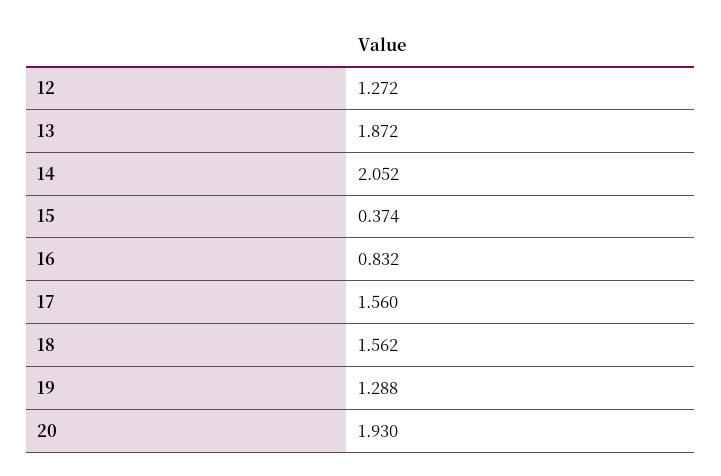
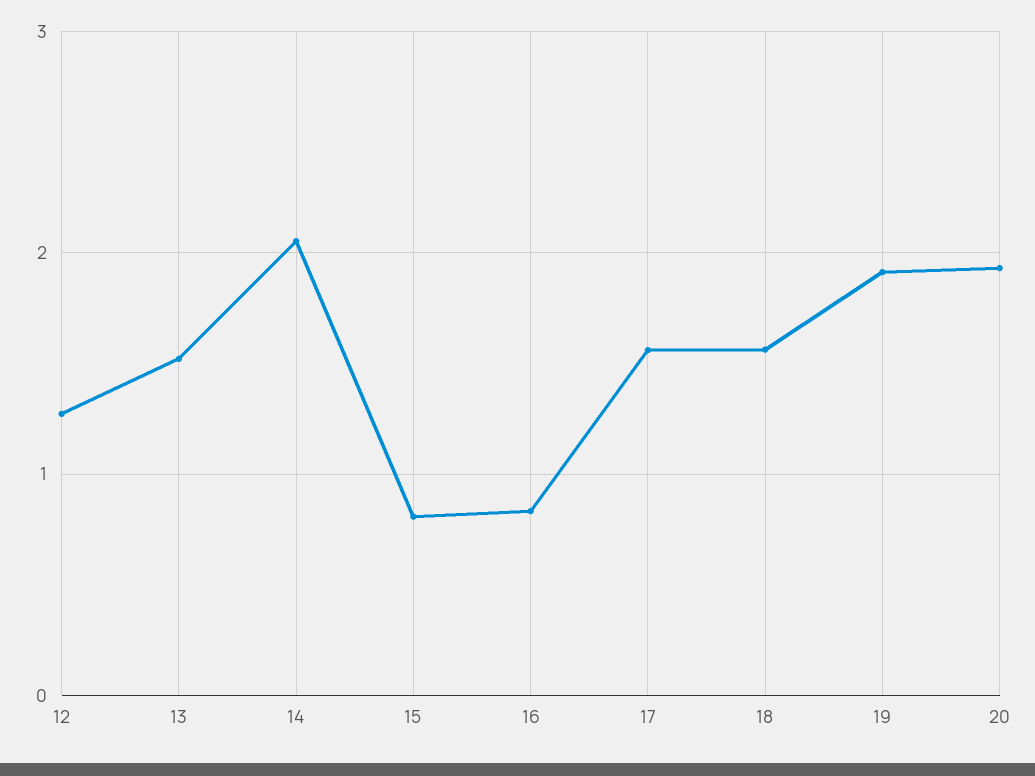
  {
    "12": 1.272,
-   "13": 1.872,
+   "13": 1.5,
    "14": 2.052,
-   "15": 0.374,
+   "15": 0.8,
    "16": 0.832,
    "17": 1.56,
    "18": 1.562,
-   "19": 1.288,
+   "19": 1.9,
    "20": 1.93
  }

